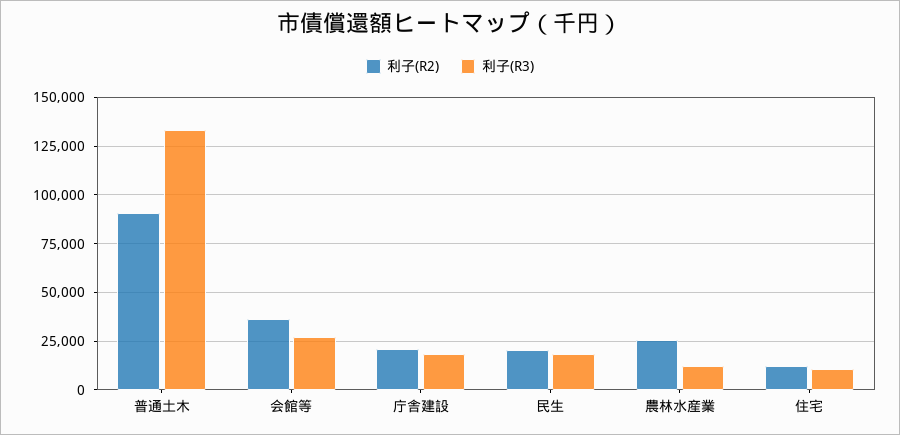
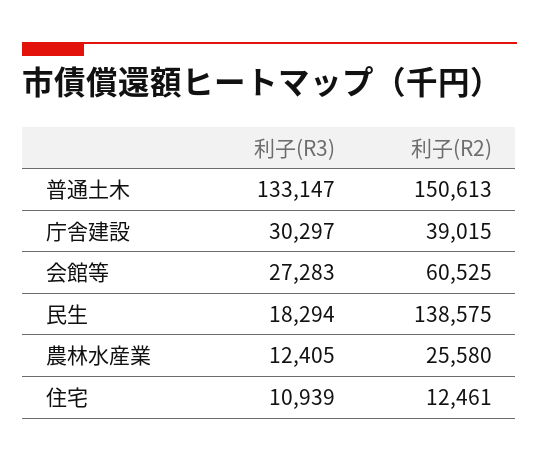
  {
    "利子(R2)": {
-     "普通土木": 90000,
+     "普通土木": 150613,
-     "会館等": 35000,
+     "会館等": 60525,
-     "庁舎建設": 20000,
+     "庁舎建設": 39015,
-     "民生": 20000,
+     "民生": 138575,
      "農林水産業": 25580,
      "住宅": 12461
    },
    "利子(R3)": {
      "普通土木": 133147,
      "会館等": 27283,
-     "庁舎建設": 20000,
+     "庁舎建設": 30297,
      "民生": 18294,
      "農林水産業": 12405,
      "住宅": 10939
    }
  }

